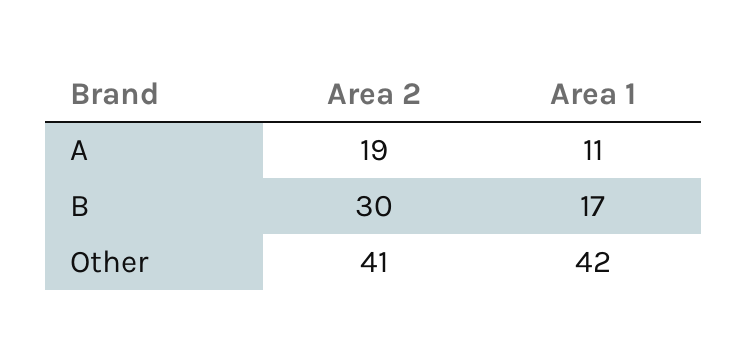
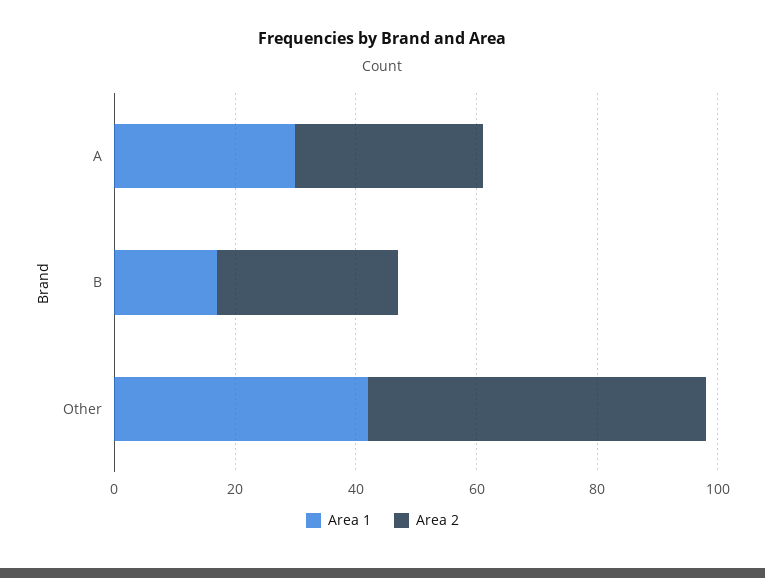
  {
    "Area 2": {
-     "A": 19,
+     "A": 30,
      "B": 30,
-     "Other": 41
+     "Other": 55
    },
    "Area 1": {
-     "A": 11,
+     "A": 30,
      "B": 17,
      "Other": 42
    }
  }

